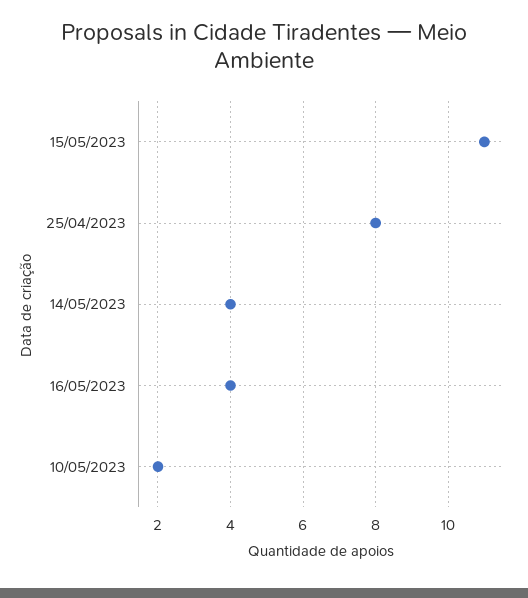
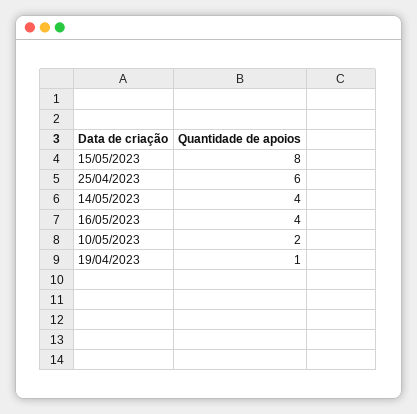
  {
-   "15/05/2023": 11,
+   "15/05/2023": 8,
-   "25/04/2023": 8,
+   "25/04/2023": 6,
    "14/05/2023": 4,
    "16/05/2023": 4,
-   "10/05/2023": 2
+   "10/05/2023": 2,
+   "19/04/2023": 1
  }

